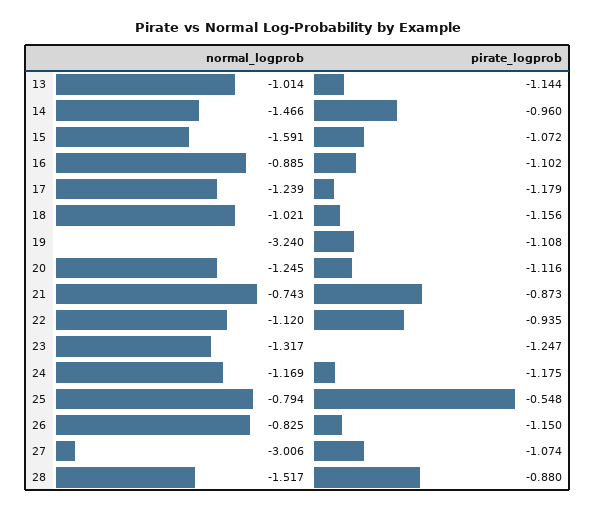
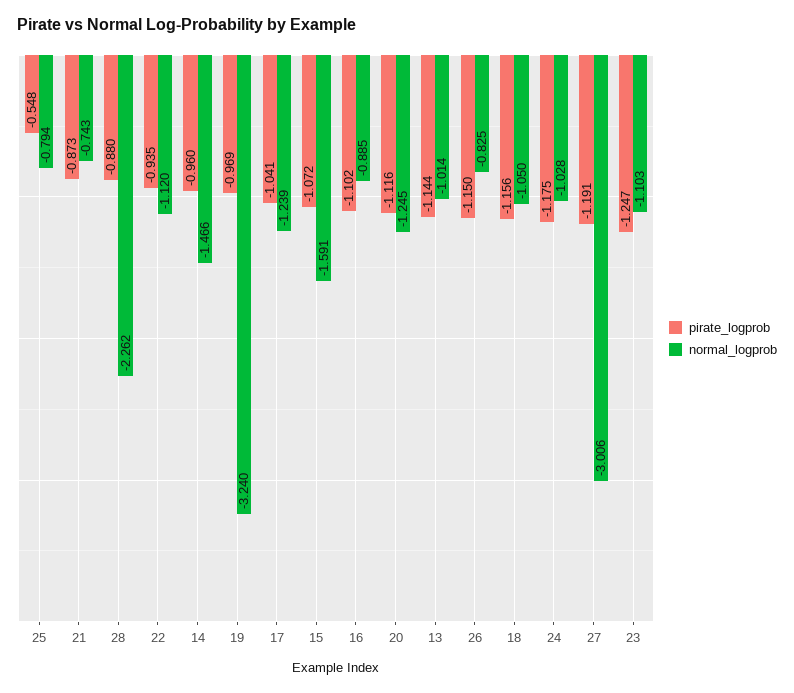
  {
    "normal_logprob": {
      "13": -1.014,
      "14": -1.466,
      "15": -1.591,
      "16": -0.885,
      "17": -1.239,
-     "18": -1.021,
+     "18": -1.05,
      "19": -3.24,
      "20": -1.245,
      "21": -0.743,
      "22": -1.12,
-     "23": -1.317,
+     "23": -1.103,
-     "24": -1.169,
+     "24": -1.028,
      "25": -0.794,
      "26": -0.825,
      "27": -3.006,
-     "28": -1.517
+     "28": -2.262
    },
    "pirate_logprob": {
      "13": -1.144,
      "14": -0.96,
      "15": -1.072,
      "16": -1.102,
-     "17": -1.179,
+     "17": -1.041,
      "18": -1.156,
-     "19": -1.108,
+     "19": -0.969,
      "20": -1.116,
      "21": -0.873,
      "22": -0.935,
      "23": -1.247,
      "24": -1.175,
      "25": -0.548,
      "26": -1.15,
-     "27": -1.074,
+     "27": -1.191,
      "28": -0.88
    }
  }

